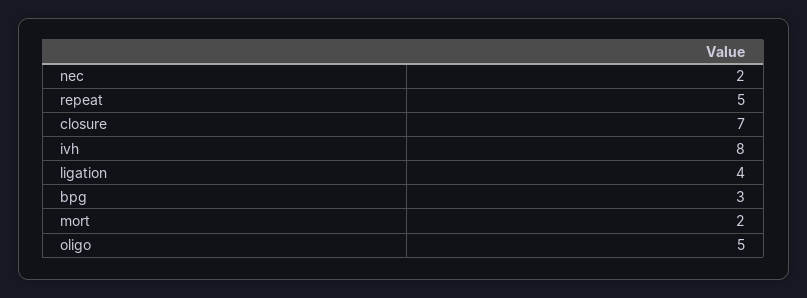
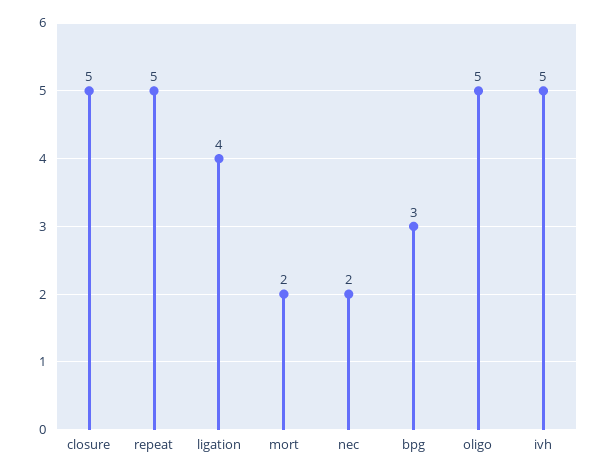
  {
    "nec": 2,
    "repeat": 5,
-   "closure": 7,
+   "closure": 5,
-   "ivh": 8,
+   "ivh": 5,
    "ligation": 4,
    "bpg": 3,
    "mort": 2,
    "oligo": 5
  }

